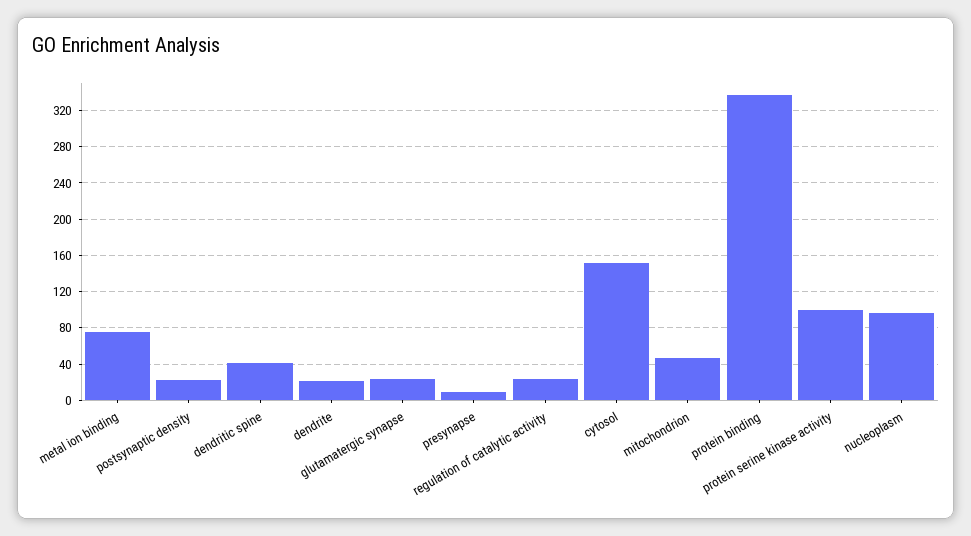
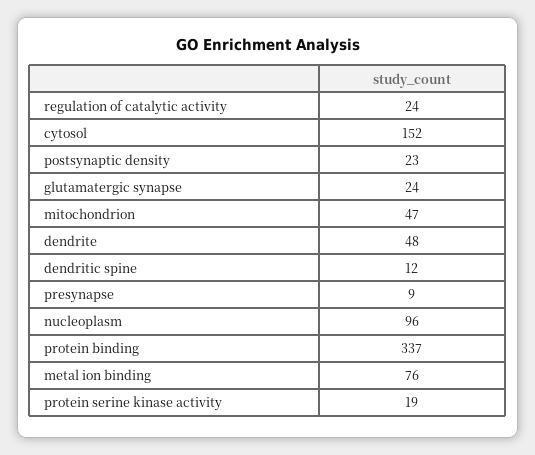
  {
    "metal ion binding": 76,
    "postsynaptic density": 23,
-   "dendritic spine": 40,
+   "dendritic spine": 12,
-   "dendrite": 20,
+   "dendrite": 48,
    "glutamatergic synapse": 24,
    "presynapse": 9,
    "regulation of catalytic activity": 24,
    "cytosol": 152,
    "mitochondrion": 47,
    "protein binding": 337,
-   "protein serine kinase activity": 100,
+   "protein serine kinase activity": 19,
    "nucleoplasm": 96
  }

